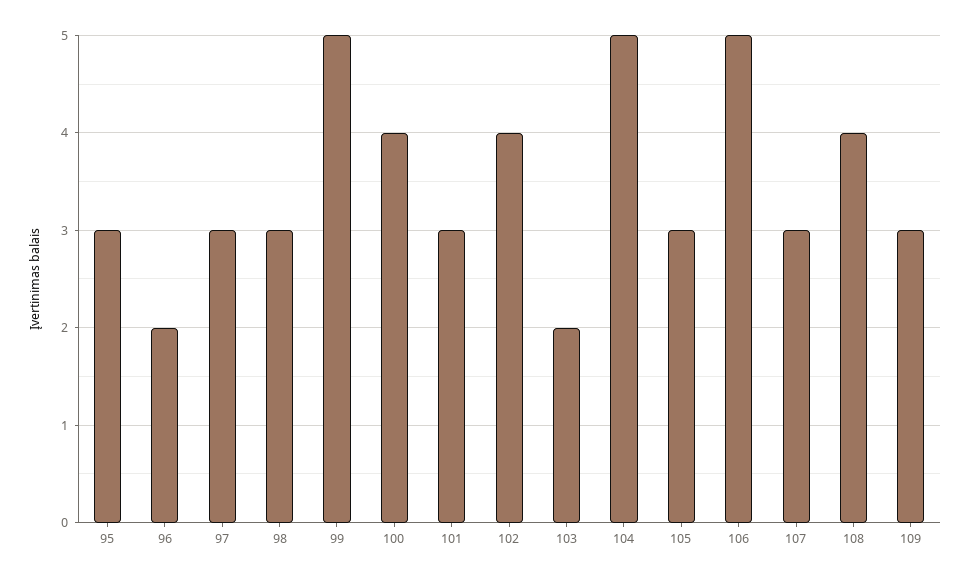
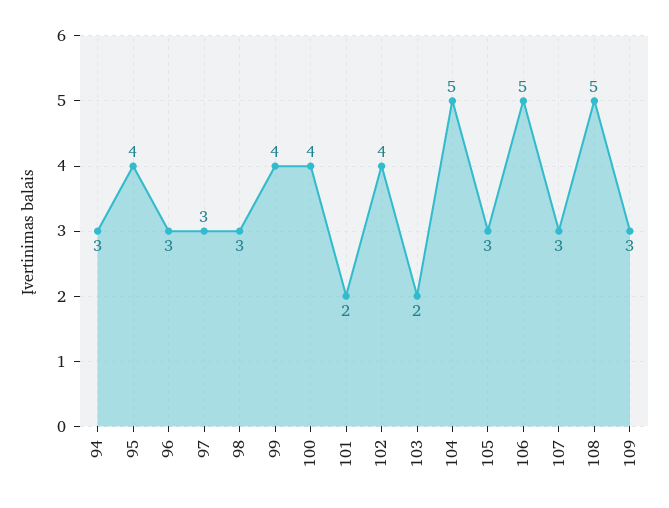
  {
-   "95": 3,
+   "95": 4,
-   "96": 2,
+   "96": 3,
    "97": 3,
    "98": 3,
-   "99": 5,
+   "99": 4,
    "100": 4,
-   "101": 3,
+   "101": 2,
    "102": 4,
    "103": 2,
    "104": 5,
    "105": 3,
    "106": 5,
    "107": 3,
-   "108": 4,
+   "108": 5,
-   "109": 3
+   "109": 3,
+   "94": 3
  }

